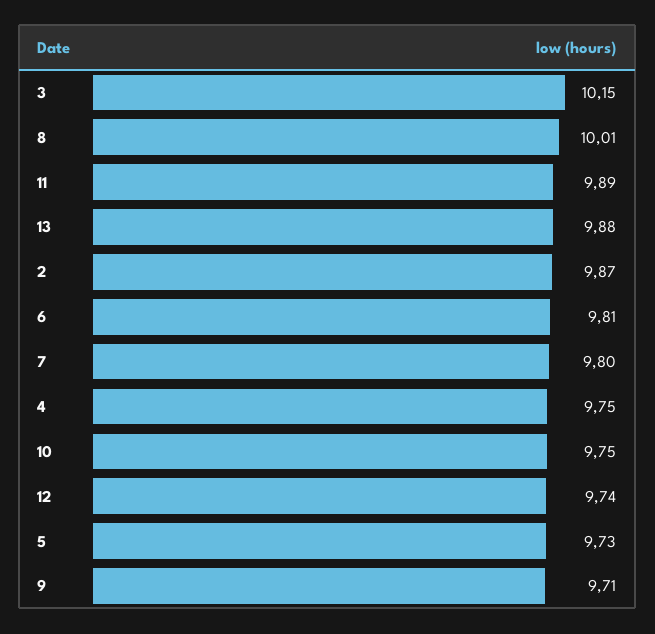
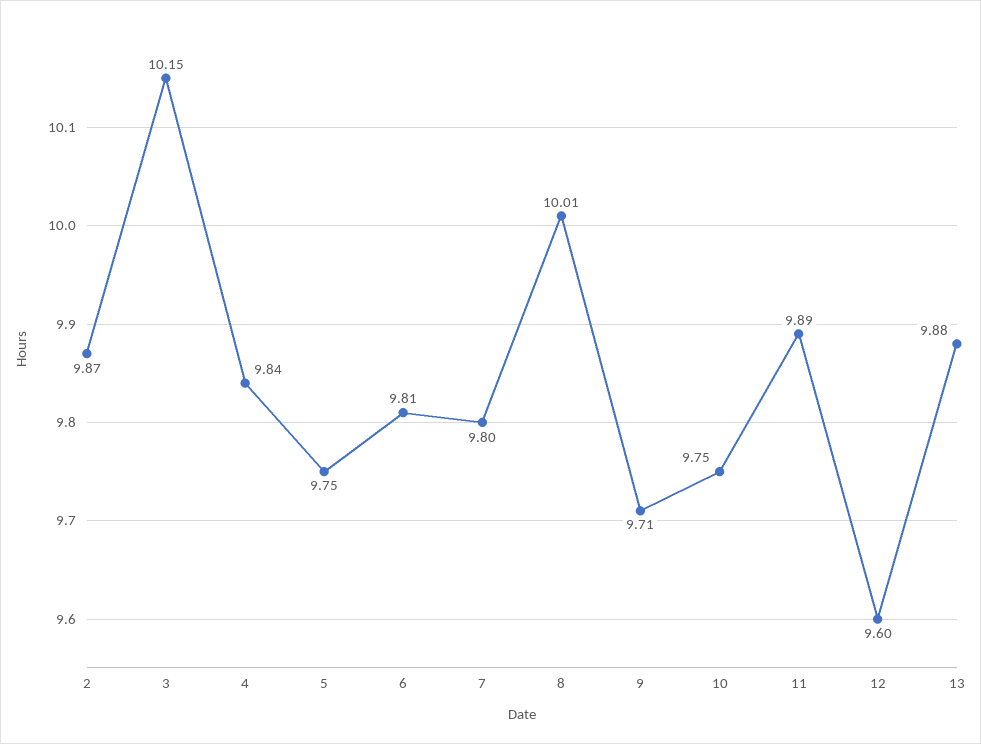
  {
    "3": 10.15,
    "8": 10.01,
    "11": 9.89,
    "13": 9.88,
    "2": 9.87,
    "6": 9.81,
    "7": 9.8,
-   "4": 9.75,
+   "4": 9.84,
    "10": 9.75,
-   "12": 9.74,
+   "12": 9.6,
-   "5": 9.73,
+   "5": 9.75,
    "9": 9.71
  }

